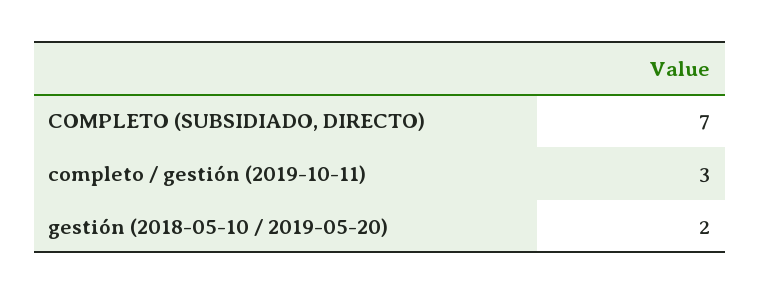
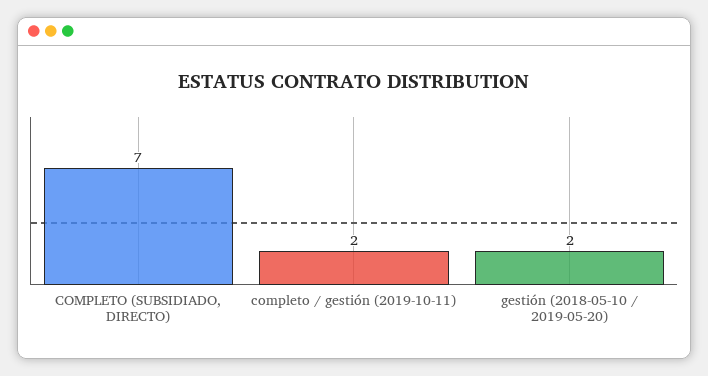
  {
    "COMPLETO (SUBSIDIADO, DIRECTO)": 7,
-   "completo / gestión (2019-10-11)": 3,
+   "completo / gestión (2019-10-11)": 2,
    "gestión (2018-05-10 / 2019-05-20)": 2
  }

